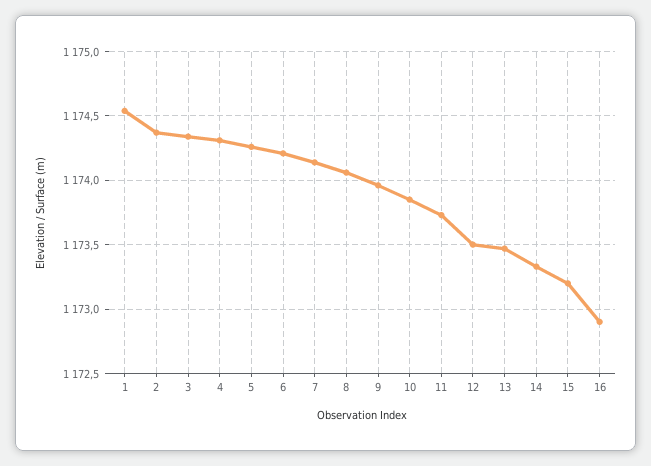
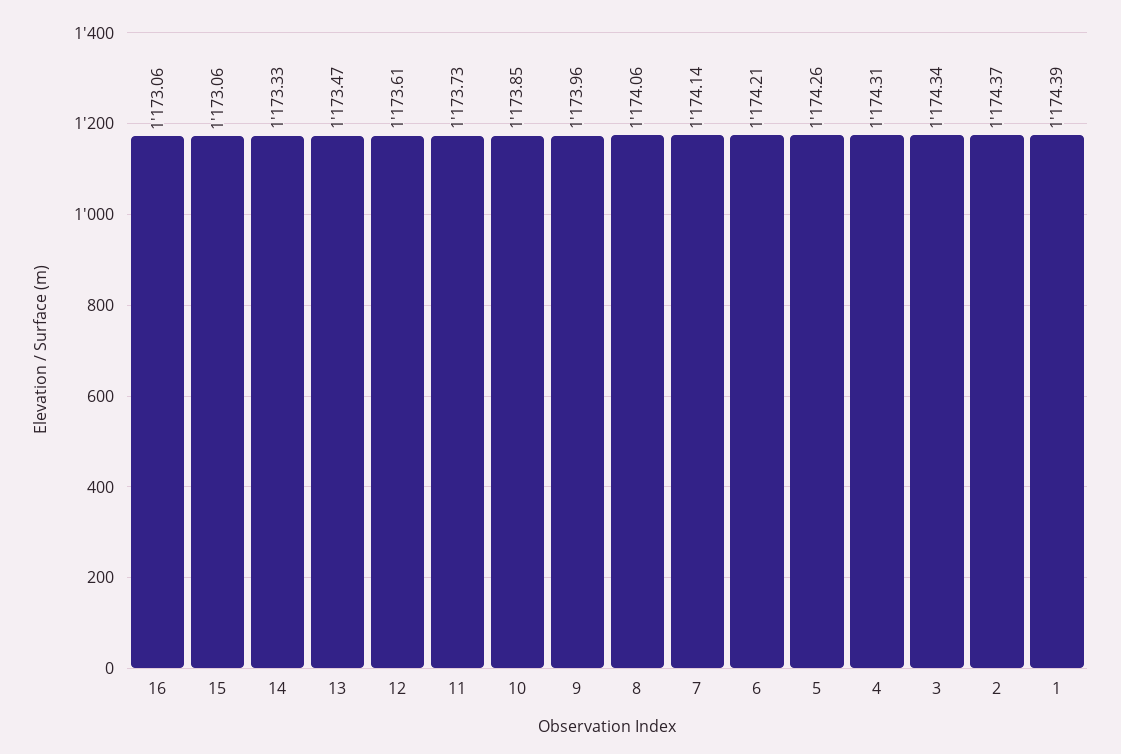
  {
-   "1": 1174.55,
+   "1": 1174.39,
    "2": 1174.37,
    "3": 1174.34,
    "4": 1174.31,
    "5": 1174.26,
    "6": 1174.21,
    "7": 1174.14,
    "8": 1174.06,
    "9": 1173.96,
    "10": 1173.85,
    "11": 1173.73,
-   "12": 1173.5,
+   "12": 1173.61,
    "13": 1173.47,
    "14": 1173.33,
-   "15": 1173.2,
+   "15": 1173.06,
-   "16": 1172.9
+   "16": 1173.06
  }

